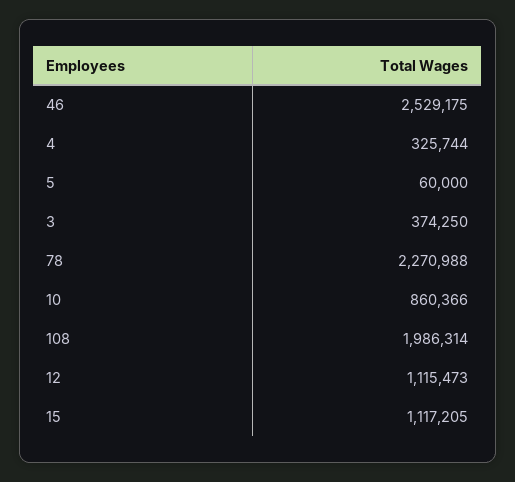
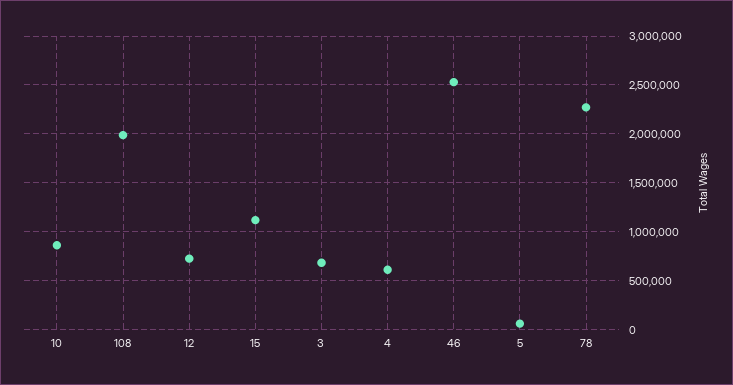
  {
    "46": 2529175,
-   "4": 325744,
+   "4": 600000,
    "5": 60000,
-   "3": 374250,
+   "3": 700000,
    "78": 2270988,
    "10": 860366,
    "108": 1986314,
-   "12": 1115473,
+   "12": 700000,
    "15": 1117205
  }

